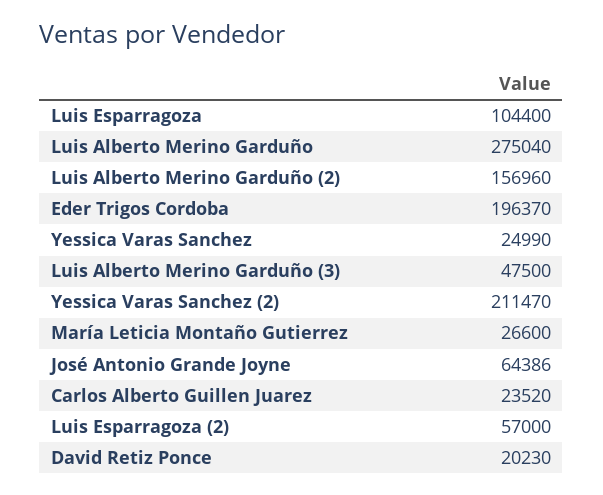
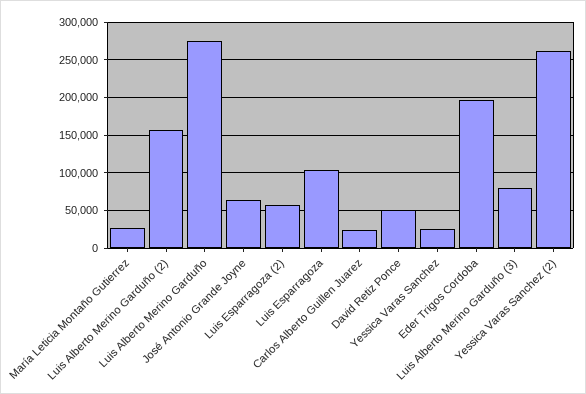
  {
    "Luis Esparragoza": 104400,
    "Luis Alberto Merino Garduño": 275040,
    "Luis Alberto Merino Garduño (2)": 156960,
    "Eder Trigos Cordoba": 196370,
    "Yessica Varas Sanchez": 24990,
-   "Luis Alberto Merino Garduño (3)": 47500,
+   "Luis Alberto Merino Garduño (3)": 80000,
-   "Yessica Varas Sanchez (2)": 211470,
+   "Yessica Varas Sanchez (2)": 260000,
    "María Leticia Montaño Gutierrez": 26600,
    "José Antonio Grande Joyne": 64386,
    "Carlos Alberto Guillen Juarez": 23520,
    "Luis Esparragoza (2)": 57000,
-   "David Retiz Ponce": 20230
+   "David Retiz Ponce": 50000
  }

